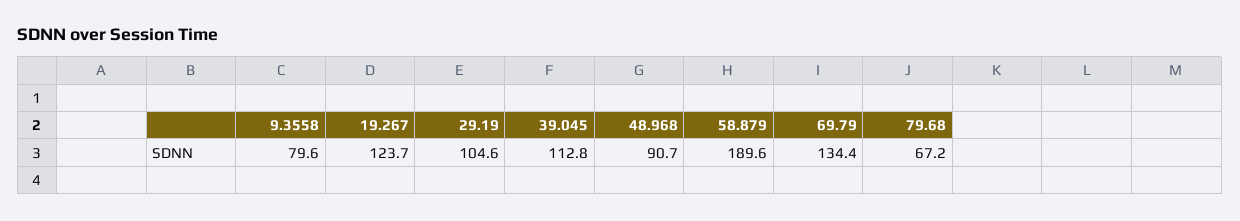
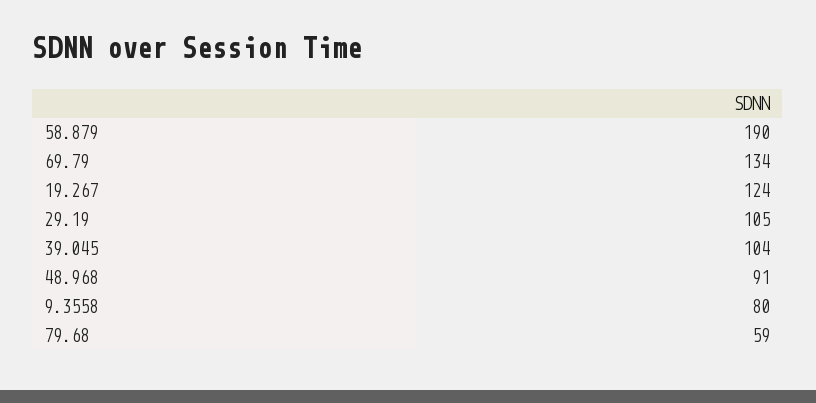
  {
    "9.3558": 79.6,
    "19.267": 123.7,
    "29.19": 104.6,
-   "39.045": 112.8,
+   "39.045": 104,
    "48.968": 90.7,
    "58.879": 189.6,
    "69.79": 134.4,
-   "79.68": 67.2
+   "79.68": 59
  }

